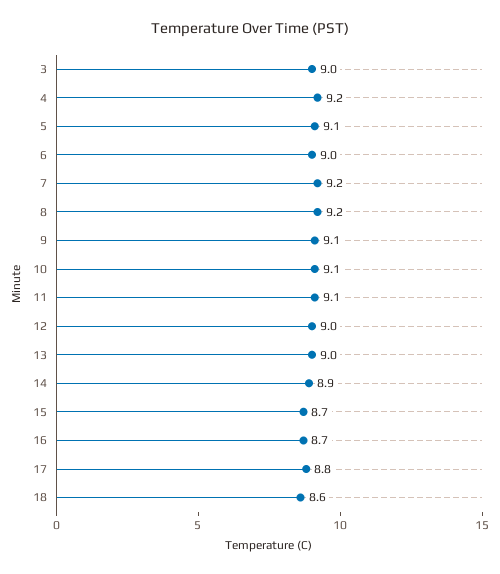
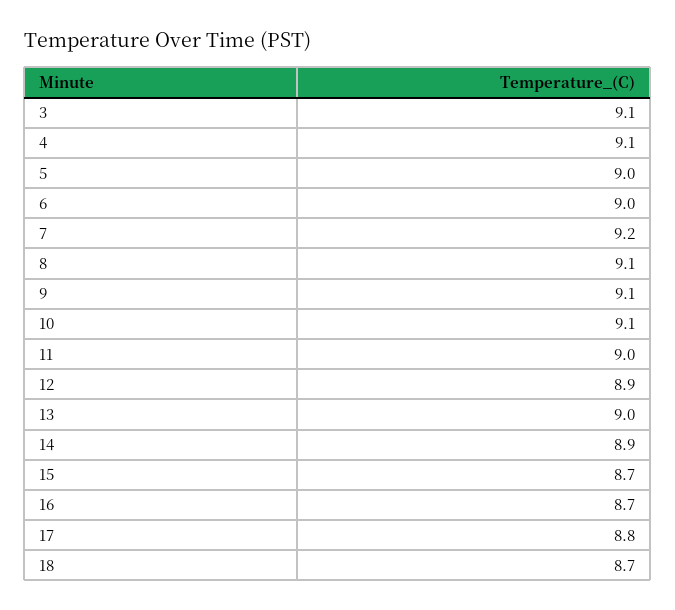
  {
-   "3": 9,
+   "3": 9.1,
-   "4": 9.2,
+   "4": 9.1,
-   "5": 9.1,
+   "5": 9,
    "6": 9,
    "7": 9.2,
-   "8": 9.2,
+   "8": 9.1,
    "9": 9.1,
    "10": 9.1,
-   "11": 9.1,
+   "11": 9,
-   "12": 9,
+   "12": 8.9,
    "13": 9,
    "14": 8.9,
    "15": 8.7,
    "16": 8.7,
    "17": 8.8,
-   "18": 8.6
+   "18": 8.7
  }

